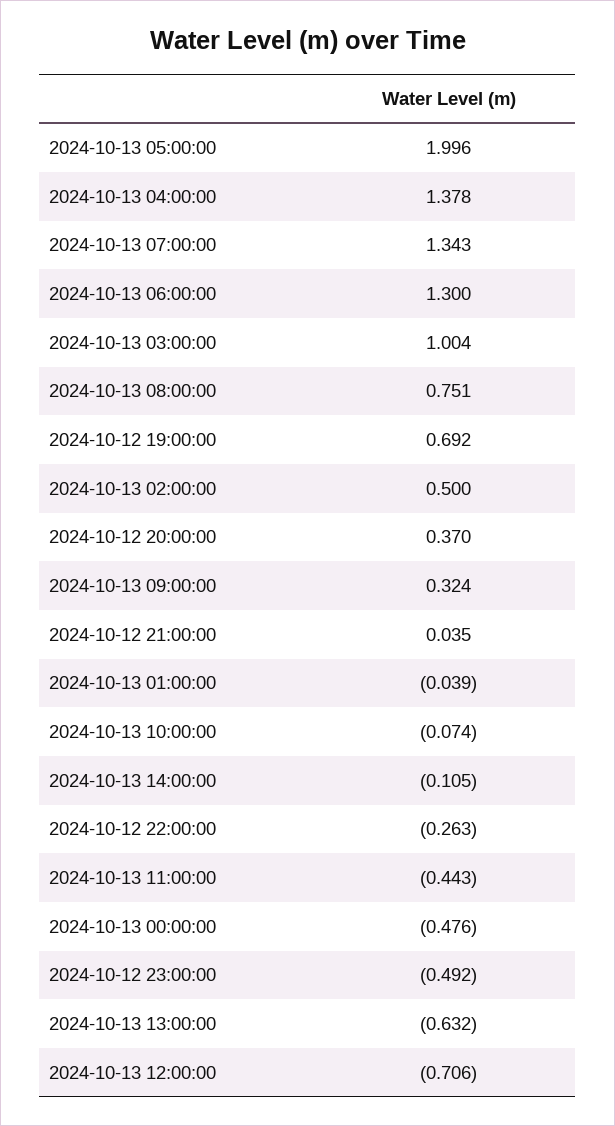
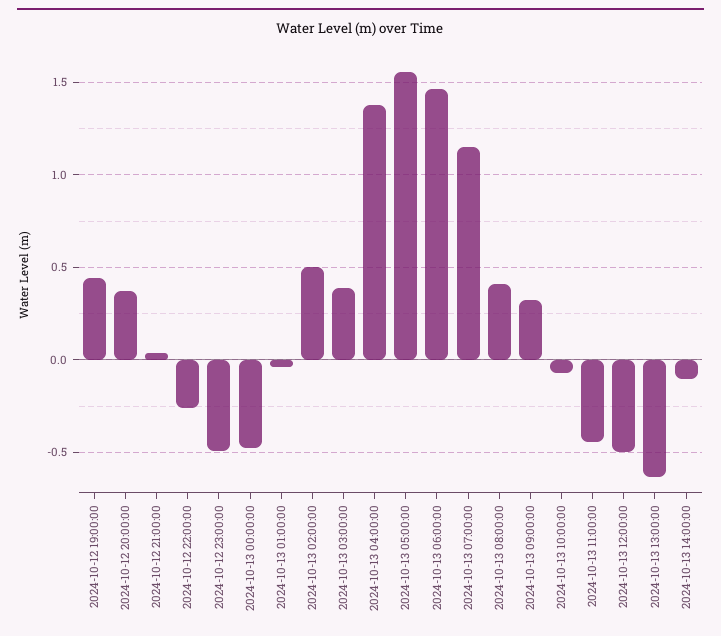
  {
-   "2024-10-13 05:00:00": 1.996,
+   "2024-10-13 05:00:00": 1.55,
    "2024-10-13 04:00:00": 1.378,
-   "2024-10-13 07:00:00": 1.343,
+   "2024-10-13 07:00:00": 1.15,
-   "2024-10-13 06:00:00": 1.3,
+   "2024-10-13 06:00:00": 1.45,
-   "2024-10-13 03:00:00": 1.004,
+   "2024-10-13 03:00:00": 0.4,
-   "2024-10-13 08:00:00": 0.751,
+   "2024-10-13 08:00:00": 0.4,
-   "2024-10-12 19:00:00": 0.692,
+   "2024-10-12 19:00:00": 0.45,
    "2024-10-13 02:00:00": 0.5,
    "2024-10-12 20:00:00": 0.37,
    "2024-10-13 09:00:00": 0.324,
    "2024-10-12 21:00:00": 0.035,
    "2024-10-13 01:00:00": -0.039,
    "2024-10-13 10:00:00": -0.074,
    "2024-10-13 14:00:00": -0.105,
    "2024-10-12 22:00:00": -0.263,
    "2024-10-13 11:00:00": -0.443,
    "2024-10-13 00:00:00": -0.476,
    "2024-10-12 23:00:00": -0.492,
    "2024-10-13 13:00:00": -0.632,
-   "2024-10-13 12:00:00": -0.706
+   "2024-10-13 12:00:00": -0.5
  }

